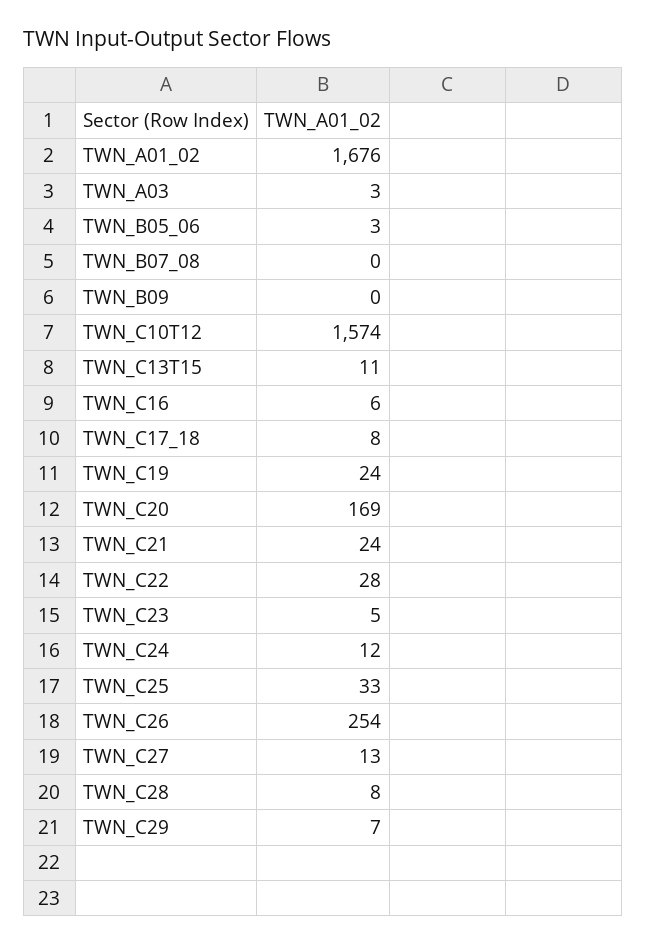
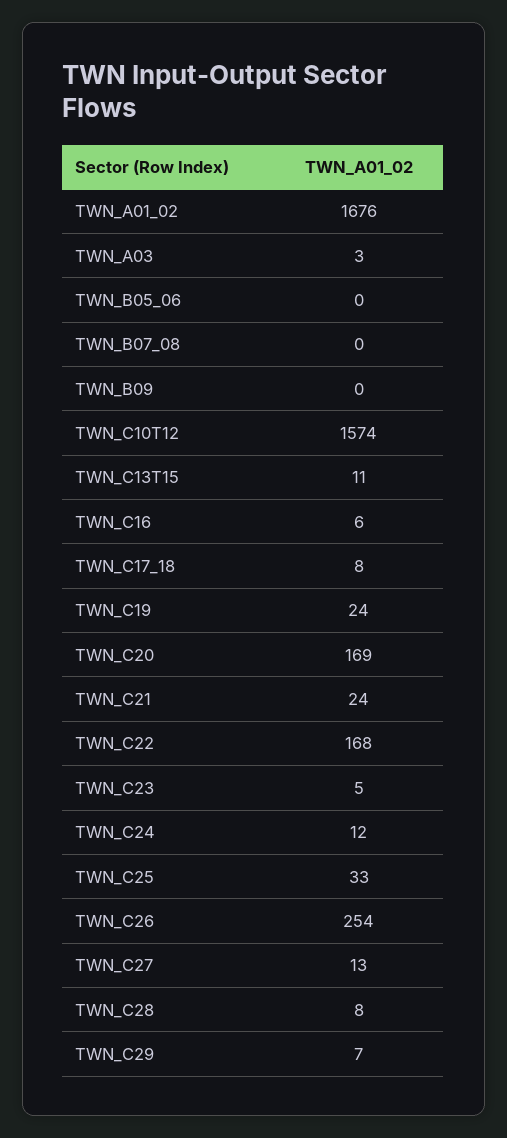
  {
    "TWN_A01_02": 1676,
    "TWN_A03": 3,
-   "TWN_B05_06": 3,
+   "TWN_B05_06": 0,
    "TWN_B07_08": 0,
    "TWN_B09": 0,
    "TWN_C10T12": 1574,
    "TWN_C13T15": 11,
    "TWN_C16": 6,
    "TWN_C17_18": 8,
    "TWN_C19": 24,
    "TWN_C20": 169,
    "TWN_C21": 24,
-   "TWN_C22": 28,
+   "TWN_C22": 168,
    "TWN_C23": 5,
    "TWN_C24": 12,
    "TWN_C25": 33,
    "TWN_C26": 254,
    "TWN_C27": 13,
    "TWN_C28": 8,
    "TWN_C29": 7
  }

